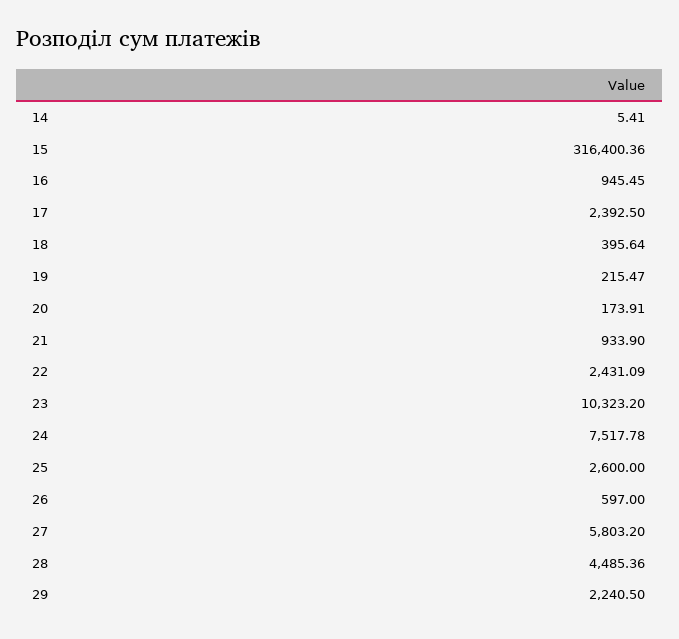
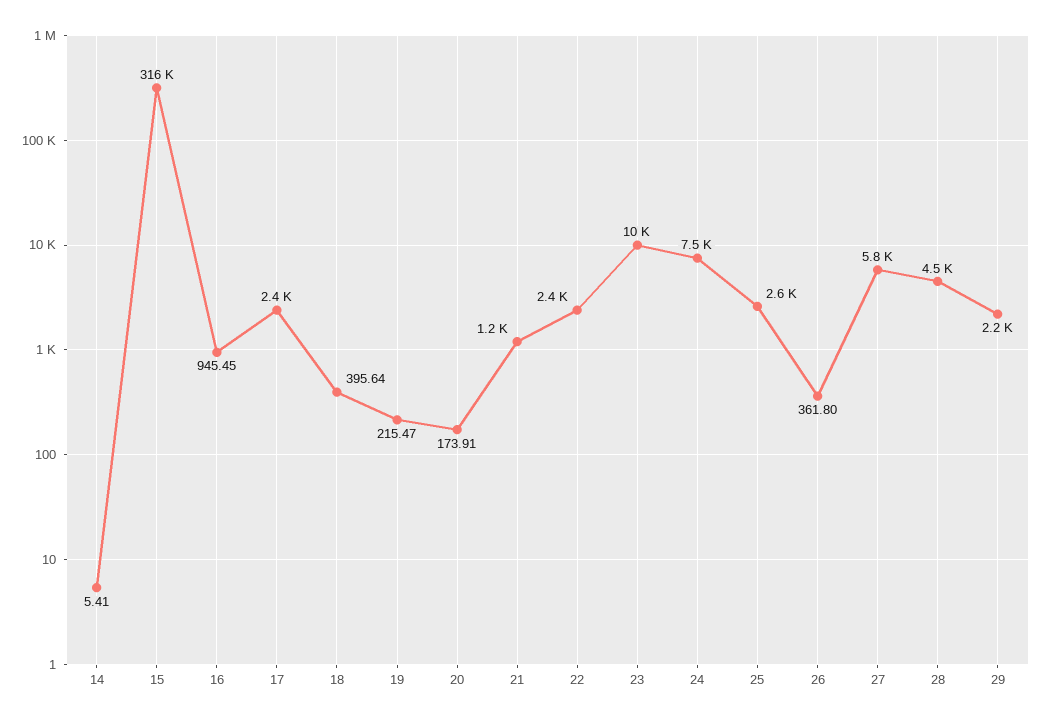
  {
    "14": 5.41,
    "15": 316400.36,
    "16": 945.45,
    "17": 2392.5,
    "18": 395.64,
    "19": 215.47,
    "20": 173.91,
-   "21": 933.9,
+   "21": 1200,
    "22": 2431.09,
    "23": 10323.2,
    "24": 7517.78,
    "25": 2600,
-   "26": 597,
+   "26": 361.8,
    "27": 5803.2,
    "28": 4485.36,
    "29": 2240.5
  }

